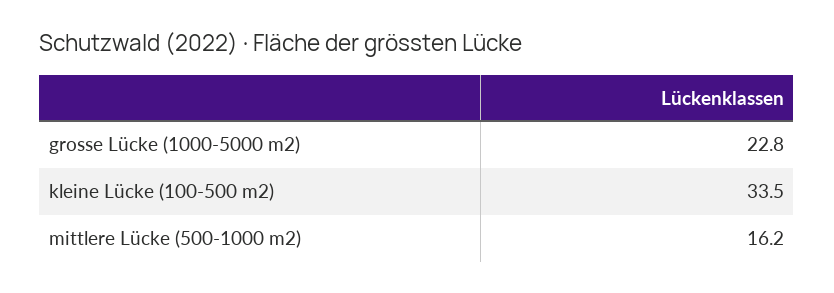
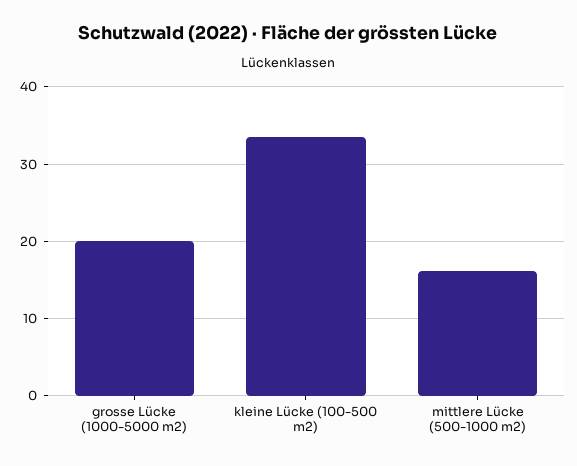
  {
-   "grosse Lücke (1000-5000 m2)": 22.8,
+   "grosse Lücke (1000-5000 m2)": 20,
    "kleine Lücke (100-500 m2)": 33.5,
    "mittlere Lücke (500-1000 m2)": 16.2
  }

